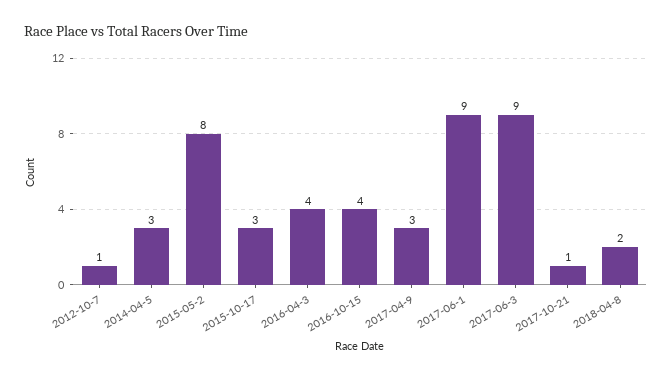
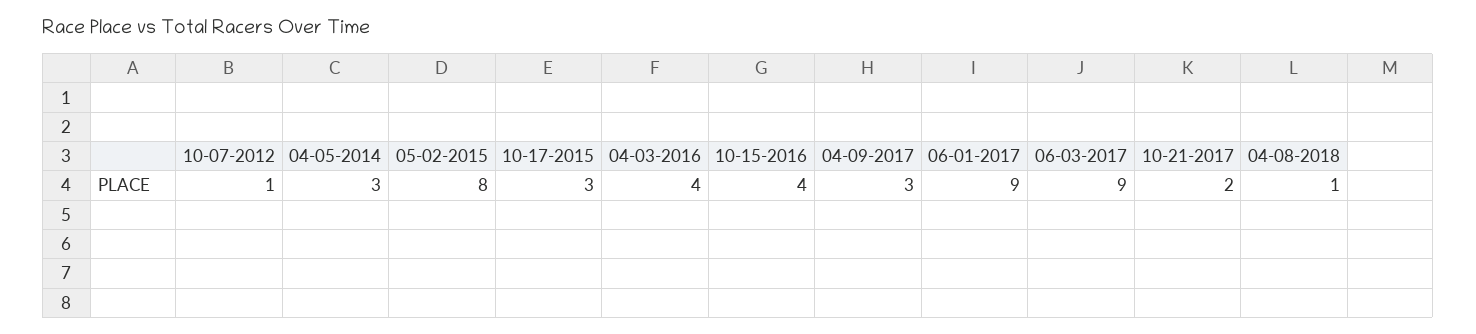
  {
    "2012-10-7": 1,
    "2014-04-5": 3,
    "2015-05-2": 8,
    "2015-10-17": 3,
    "2016-04-3": 4,
    "2016-10-15": 4,
    "2017-04-9": 3,
    "2017-06-1": 9,
    "2017-06-3": 9,
-   "2017-10-21": 1,
+   "2017-10-21": 2,
-   "2018-04-8": 2
+   "2018-04-8": 1
  }

